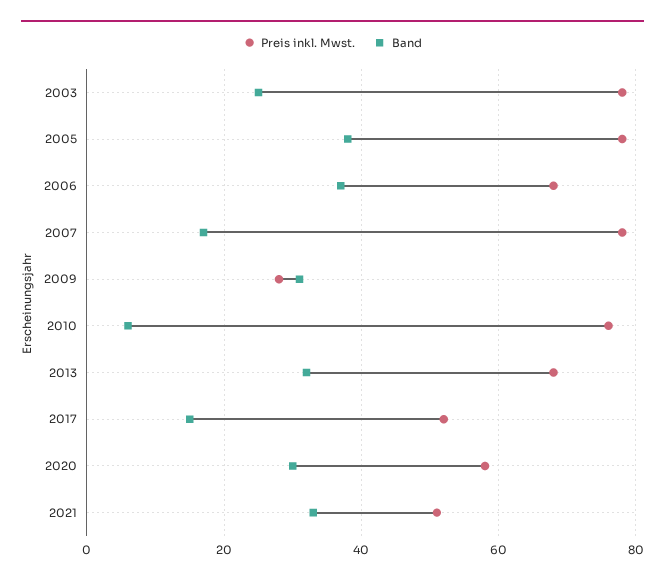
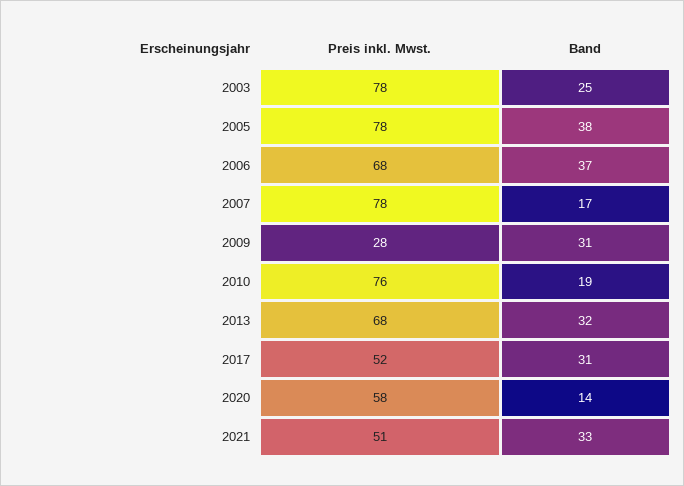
  {
    "Preis inkl. Mwst.": {
      "2003": 78,
      "2005": 78,
      "2006": 68,
      "2007": 78,
      "2009": 28,
      "2010": 76,
      "2013": 68,
      "2017": 52,
      "2020": 58,
      "2021": 51
    },
    "Band": {
      "2003": 25,
      "2005": 38,
      "2006": 37,
      "2007": 17,
      "2009": 31,
-     "2010": 5,
+     "2010": 19,
      "2013": 32,
-     "2017": 15,
+     "2017": 31,
-     "2020": 30,
+     "2020": 14,
      "2021": 33
    }
  }

